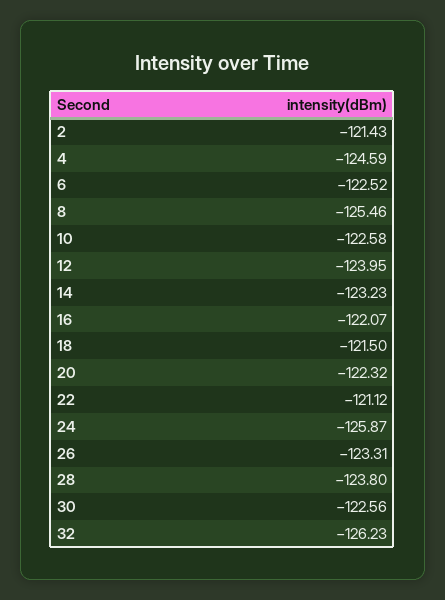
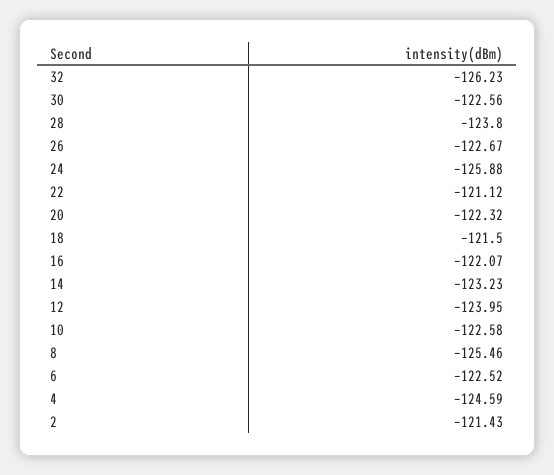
  {
    "2": -121.43,
    "4": -124.59,
    "6": -122.52,
    "8": -125.46,
    "10": -122.58,
    "12": -123.95,
    "14": -123.23,
    "16": -122.07,
    "18": -121.5,
    "20": -122.32,
    "22": -121.12,
-   "24": -125.87,
+   "24": -125.88,
-   "26": -123.31,
+   "26": -122.67,
    "28": -123.8,
    "30": -122.56,
    "32": -126.23
  }

